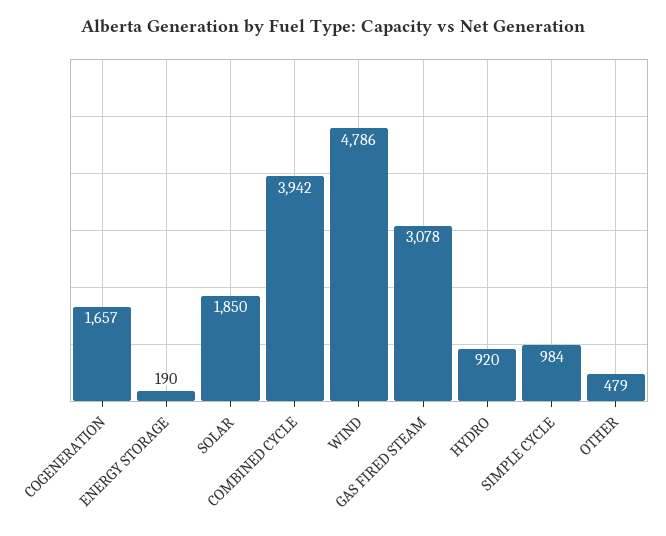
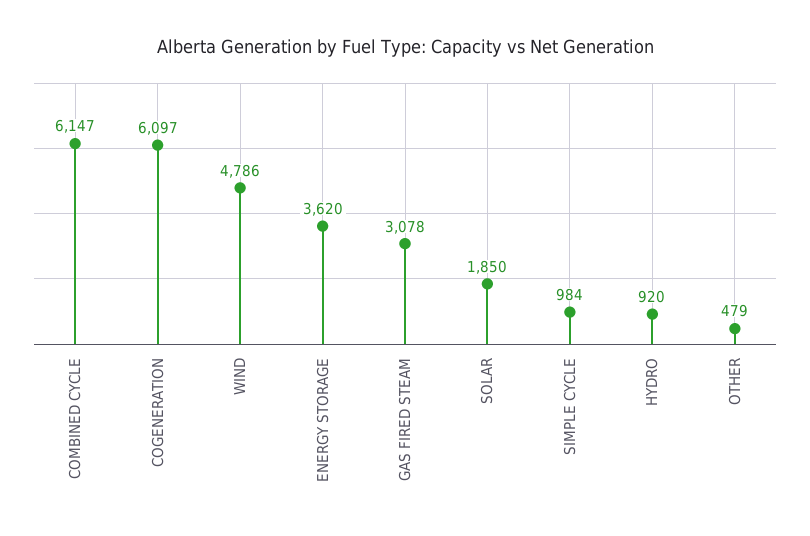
  {
-   "COGENERATION": 1657,
+   "COGENERATION": 6097,
-   "ENERGY STORAGE": 190,
+   "ENERGY STORAGE": 3620,
    "SOLAR": 1850,
-   "COMBINED CYCLE": 3942,
+   "COMBINED CYCLE": 6147,
    "WIND": 4786,
    "GAS FIRED STEAM": 3078,
    "HYDRO": 920,
    "SIMPLE CYCLE": 984,
    "OTHER": 479
  }

